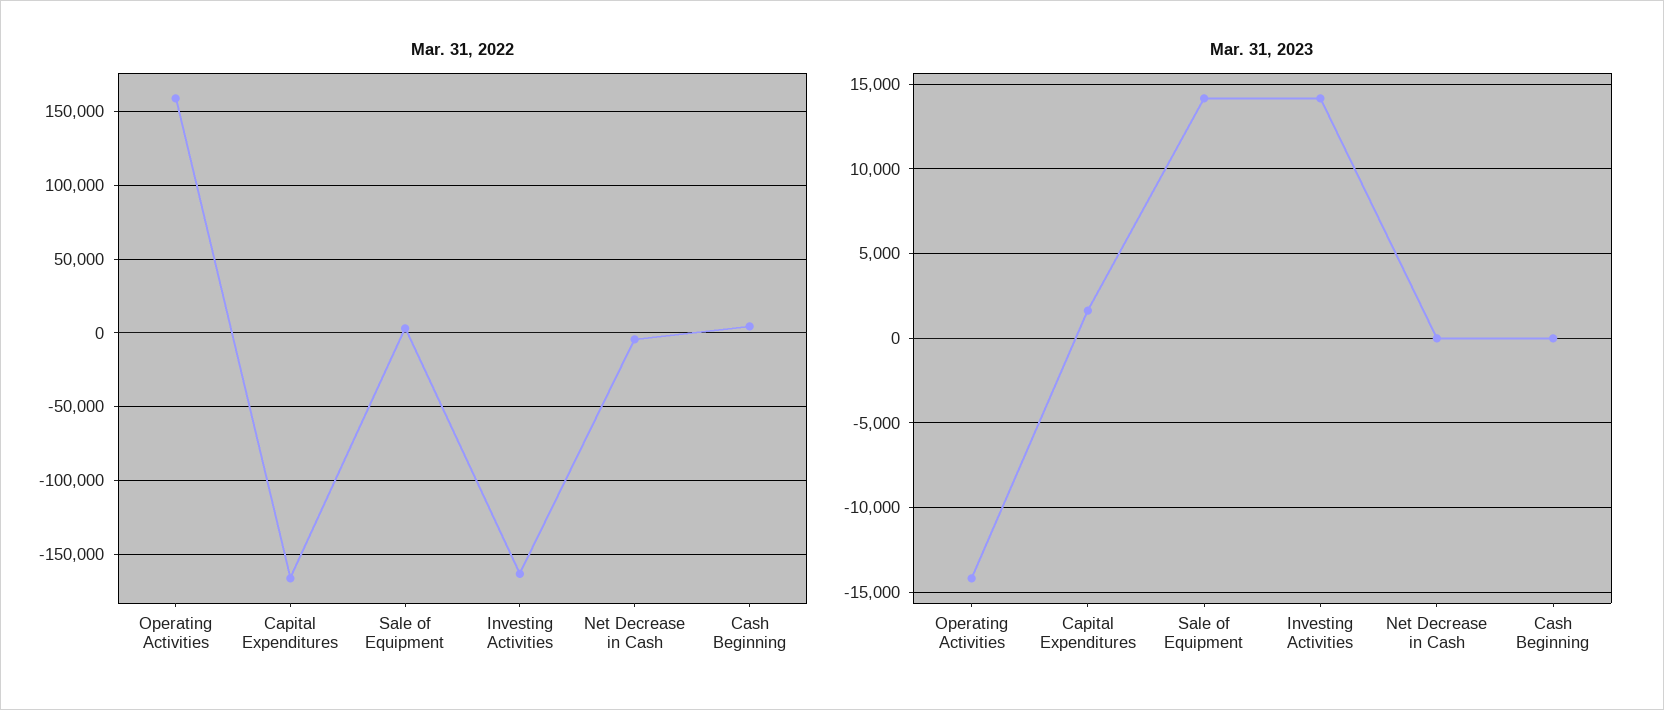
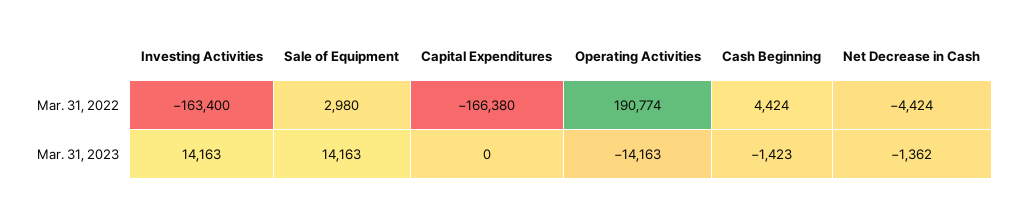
  {
    "Mar. 31, 2022": {
-     "Operating Activities": 160000,
+     "Operating Activities": 190774,
      "Capital Expenditures": -166380,
      "Sale of Equipment": 2980,
      "Investing Activities": -163400,
      "Net Decrease in Cash": -4424,
      "Cash Beginning": 4424
    },
    "Mar. 31, 2023": {
      "Operating Activities": -14163,
-     "Capital Expenditures": 1500,
+     "Capital Expenditures": 0,
      "Sale of Equipment": 14163,
      "Investing Activities": 14163,
-     "Net Decrease in Cash": 0,
+     "Net Decrease in Cash": -1362,
-     "Cash Beginning": 0
+     "Cash Beginning": -1423
    }
  }

